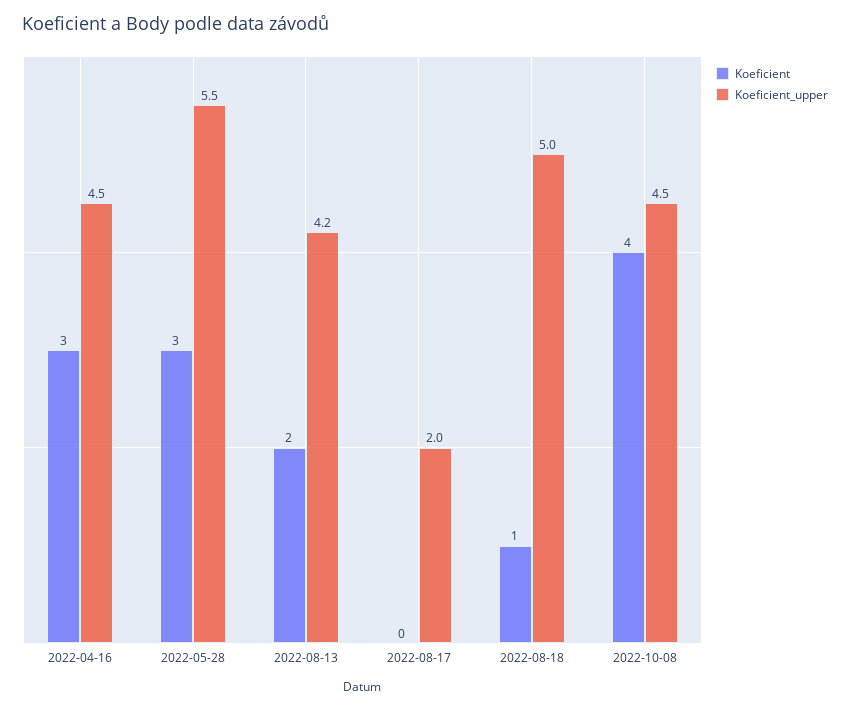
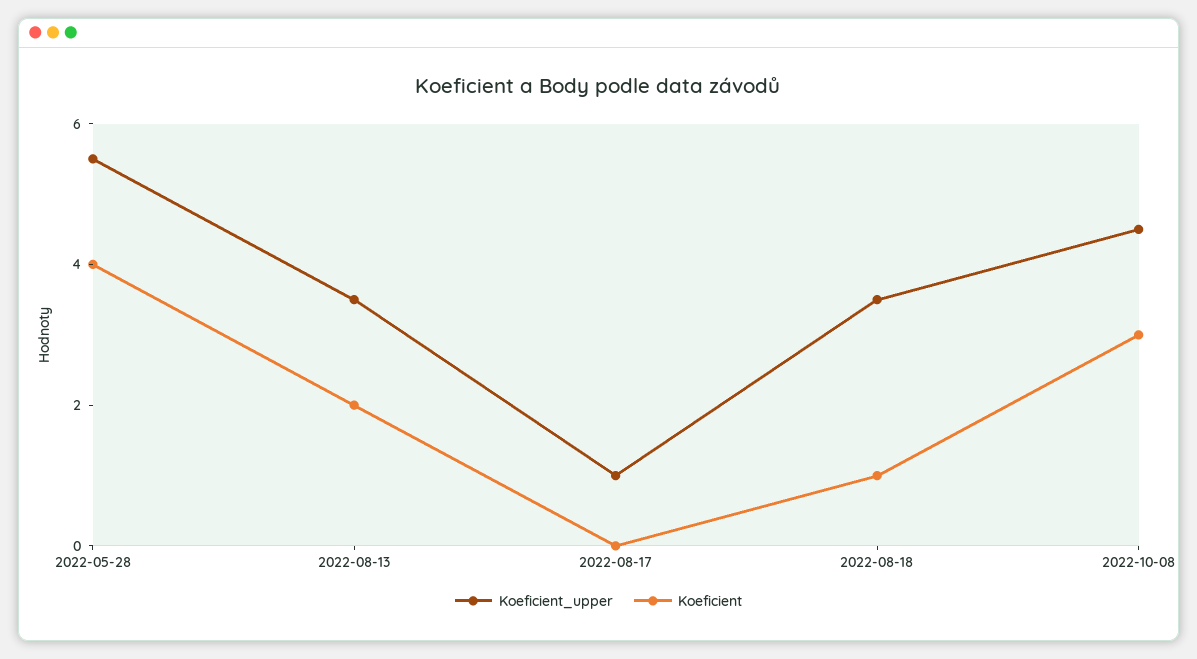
  {
    "Koeficient": {
-     "2022-04-16": 3,
-     "2022-05-28": 3,
+     "2022-05-28": 4,
      "2022-08-13": 2,
      "2022-08-17": 0,
      "2022-08-18": 1,
-     "2022-10-08": 4
+     "2022-10-08": 3
    },
    "Koeficient_upper": {
-     "2022-04-16": 4.5,
      "2022-05-28": 5.5,
-     "2022-08-13": 4.2,
+     "2022-08-13": 3.5,
-     "2022-08-17": 2,
+     "2022-08-17": 1,
-     "2022-08-18": 5,
+     "2022-08-18": 3.5,
      "2022-10-08": 4.5
    }
  }

